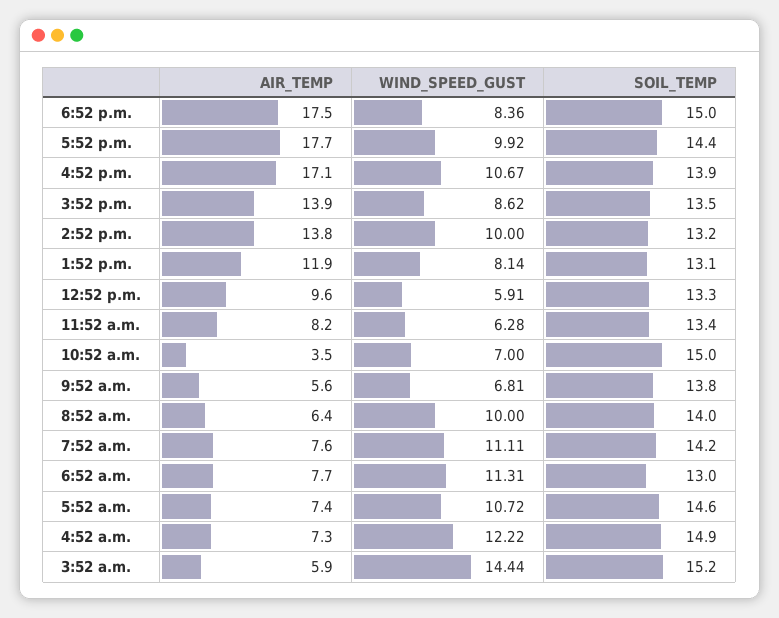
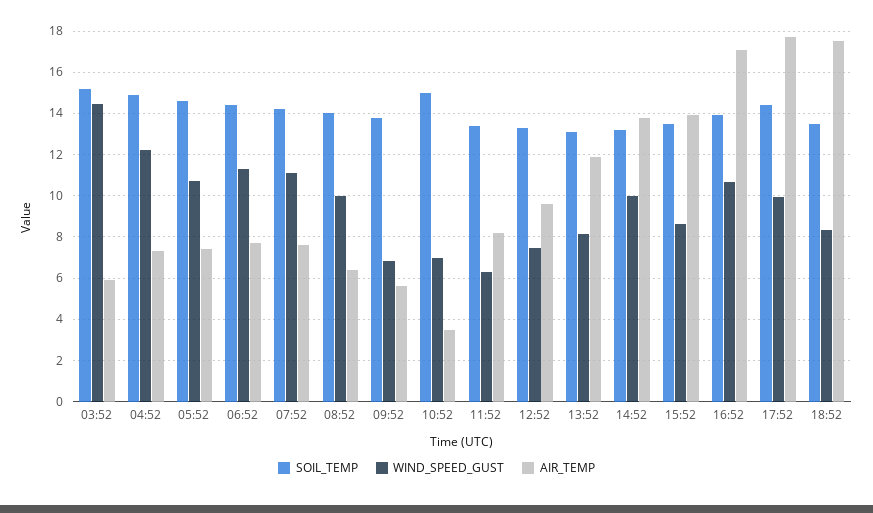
  {
    "AIR_TEMP": {
      "6:52 p.m.": 17.5,
      "5:52 p.m.": 17.7,
      "4:52 p.m.": 17.1,
      "3:52 p.m.": 13.9,
      "2:52 p.m.": 13.8,
      "1:52 p.m.": 11.9,
      "12:52 p.m.": 9.6,
      "11:52 a.m.": 8.2,
      "10:52 a.m.": 3.5,
      "9:52 a.m.": 5.6,
      "8:52 a.m.": 6.4,
      "7:52 a.m.": 7.6,
      "6:52 a.m.": 7.7,
      "5:52 a.m.": 7.4,
      "4:52 a.m.": 7.3,
      "3:52 a.m.": 5.9
    },
    "WIND_SPEED_GUST": {
      "6:52 p.m.": 8.36,
      "5:52 p.m.": 9.92,
      "4:52 p.m.": 10.67,
      "3:52 p.m.": 8.62,
      "2:52 p.m.": 10,
      "1:52 p.m.": 8.14,
-     "12:52 p.m.": 5.91,
+     "12:52 p.m.": 7.5,
      "11:52 a.m.": 6.28,
      "10:52 a.m.": 7,
      "9:52 a.m.": 6.81,
      "8:52 a.m.": 10,
      "7:52 a.m.": 11.11,
      "6:52 a.m.": 11.31,
      "5:52 a.m.": 10.72,
      "4:52 a.m.": 12.22,
      "3:52 a.m.": 14.44
    },
    "SOIL_TEMP": {
-     "6:52 p.m.": 15,
+     "6:52 p.m.": 13.5,
      "5:52 p.m.": 14.4,
      "4:52 p.m.": 13.9,
      "3:52 p.m.": 13.5,
      "2:52 p.m.": 13.2,
      "1:52 p.m.": 13.1,
      "12:52 p.m.": 13.3,
      "11:52 a.m.": 13.4,
      "10:52 a.m.": 15,
      "9:52 a.m.": 13.8,
      "8:52 a.m.": 14,
      "7:52 a.m.": 14.2,
-     "6:52 a.m.": 13,
+     "6:52 a.m.": 14.5,
      "5:52 a.m.": 14.6,
      "4:52 a.m.": 14.9,
      "3:52 a.m.": 15.2
    }
  }

